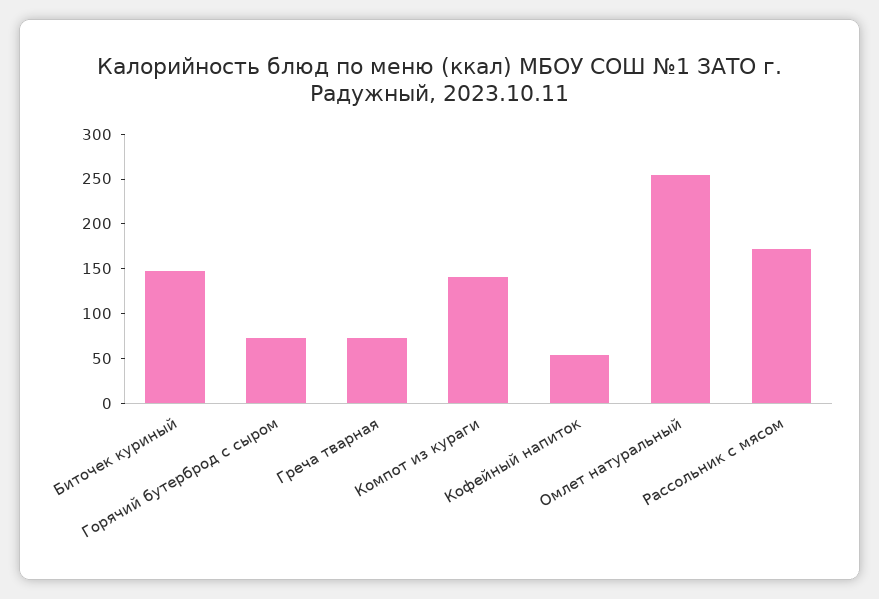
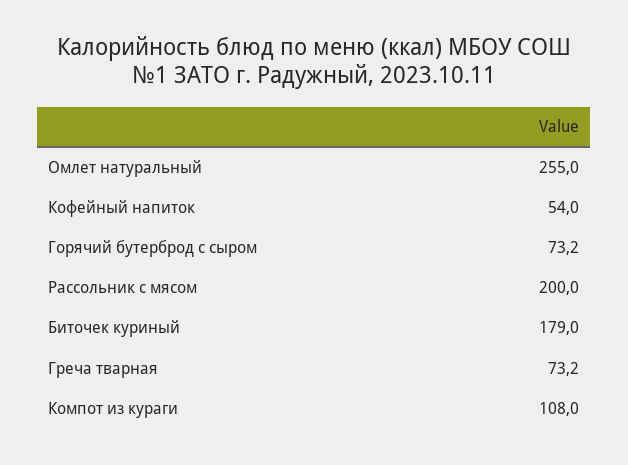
  {
-   "Биточек куриный": 150,
+   "Биточек куриный": 179,
    "Горячий бутерброд с сыром": 73.2,
    "Греча тварная": 73.2,
-   "Компот из кураги": 140,
+   "Компот из кураги": 108,
    "Кофейный напиток": 54,
    "Омлет натуральный": 255,
-   "Рассольник с мясом": 170
+   "Рассольник с мясом": 200
  }

